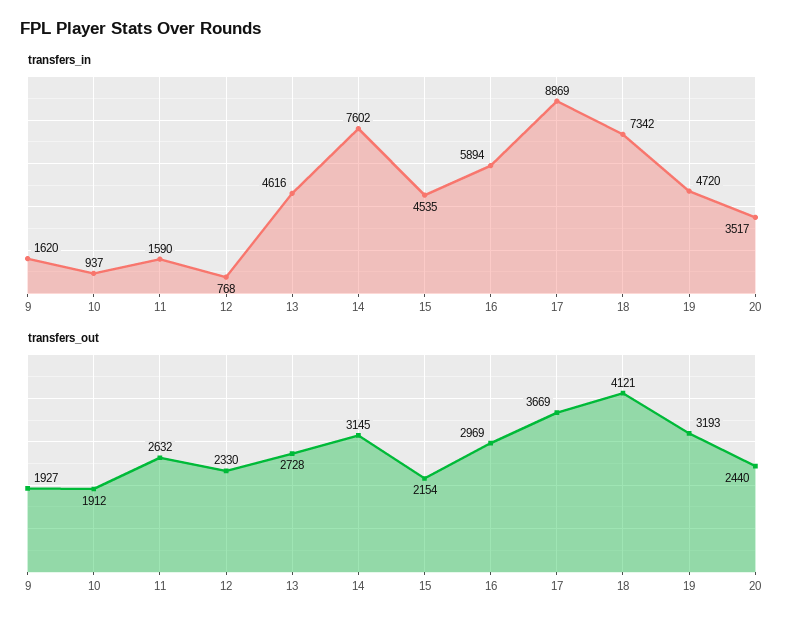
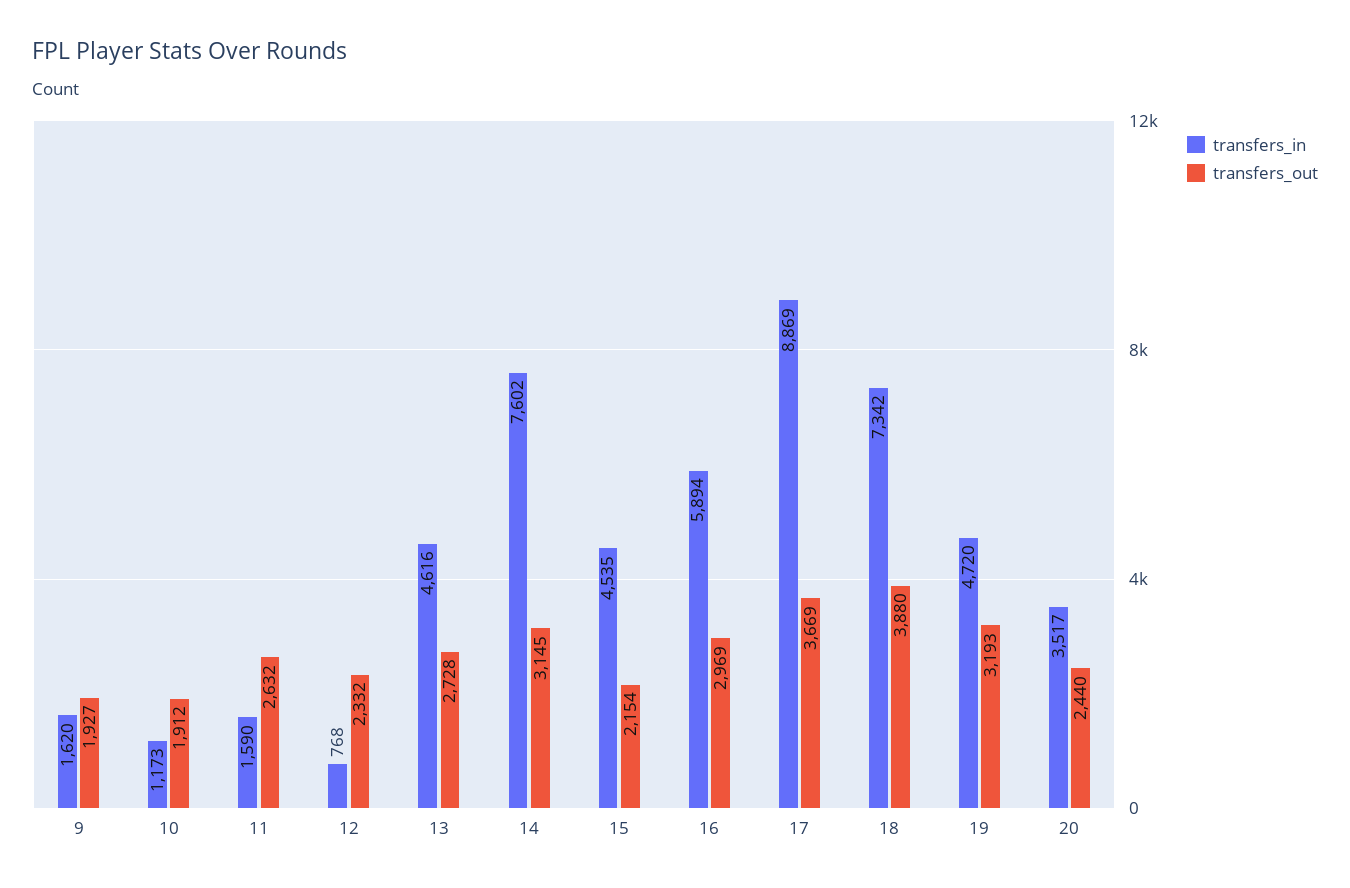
  {
    "transfers_in": {
      "9": 1620,
-     "10": 937,
+     "10": 1173,
      "11": 1590,
      "12": 768,
      "13": 4616,
      "14": 7602,
      "15": 4535,
      "16": 5894,
      "17": 8869,
      "18": 7342,
      "19": 4720,
      "20": 3517
    },
    "transfers_out": {
      "9": 1927,
      "10": 1912,
      "11": 2632,
-     "12": 2330,
+     "12": 2332,
      "13": 2728,
      "14": 3145,
      "15": 2154,
      "16": 2969,
      "17": 3669,
-     "18": 4121,
+     "18": 3880,
      "19": 3193,
      "20": 2440
    }
  }

